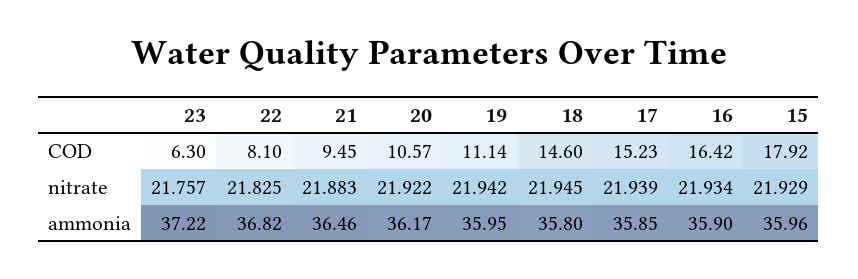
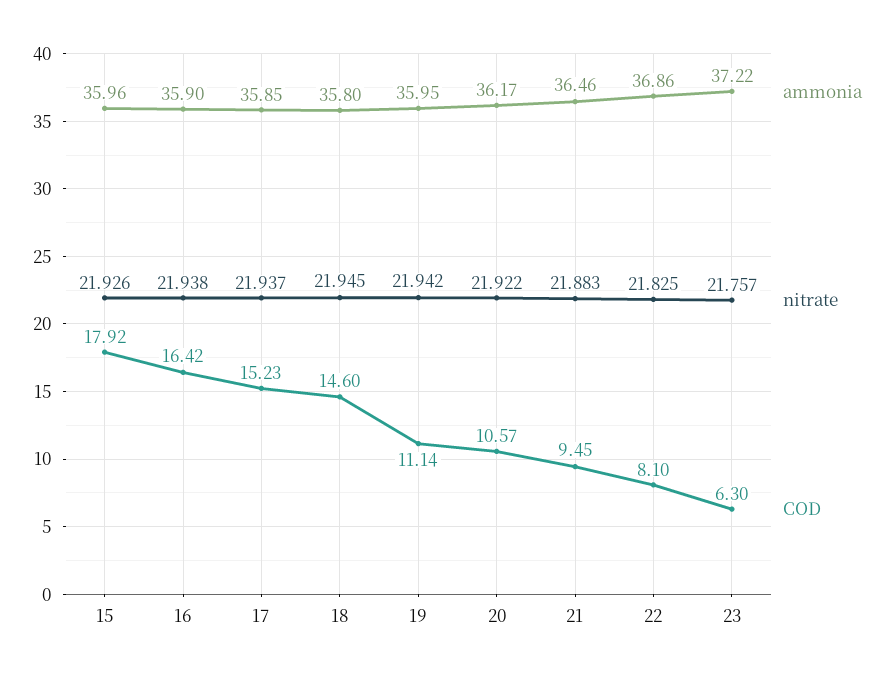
  {
    "COD": {
      "23": 6.3,
      "22": 8.1,
      "21": 9.45,
      "20": 10.57,
      "19": 11.14,
      "18": 14.6,
      "17": 15.23,
      "16": 16.42,
      "15": 17.92
    },
    "nitrate": {
      "23": 21.757,
      "22": 21.825,
      "21": 21.883,
      "20": 21.922,
      "19": 21.942,
      "18": 21.945,
-     "17": 21.939,
+     "17": 21.937,
-     "16": 21.934,
+     "16": 21.938,
-     "15": 21.929
+     "15": 21.926
    },
    "ammonia": {
      "23": 37.22,
-     "22": 36.82,
+     "22": 36.86,
      "21": 36.46,
      "20": 36.17,
      "19": 35.95,
      "18": 35.8,
      "17": 35.85,
      "16": 35.9,
      "15": 35.96
    }
  }

